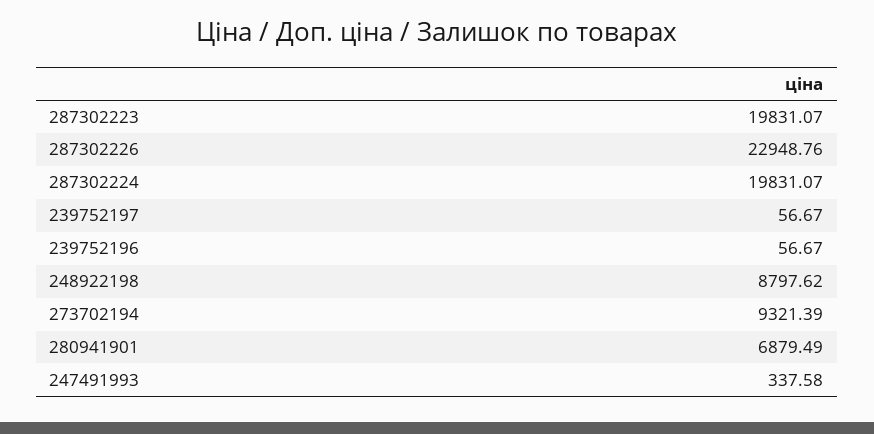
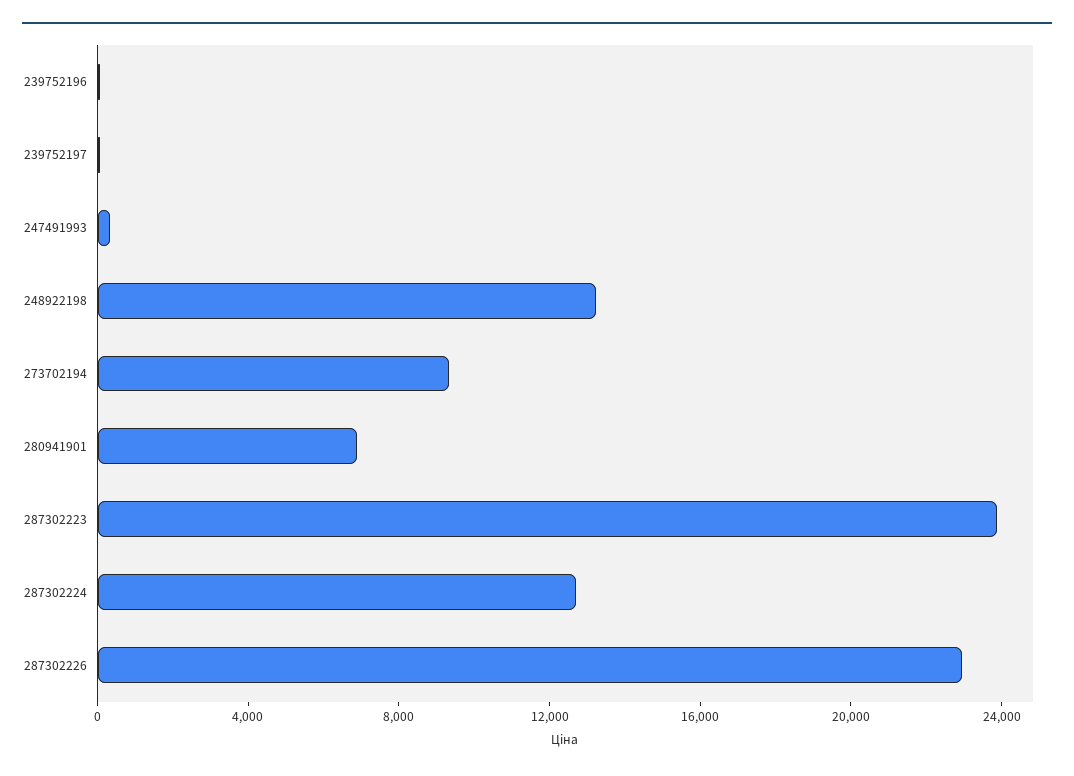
  {
-   "287302223": 19831.07,
+   "287302223": 24000,
    "287302226": 22948.76,
-   "287302224": 19831.07,
+   "287302224": 13000,
    "239752197": 56.67,
    "239752196": 56.67,
-   "248922198": 8797.62,
+   "248922198": 13000,
    "273702194": 9321.39,
    "280941901": 6879.49,
    "247491993": 337.58
  }

